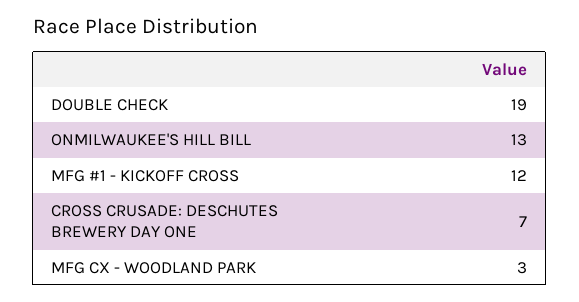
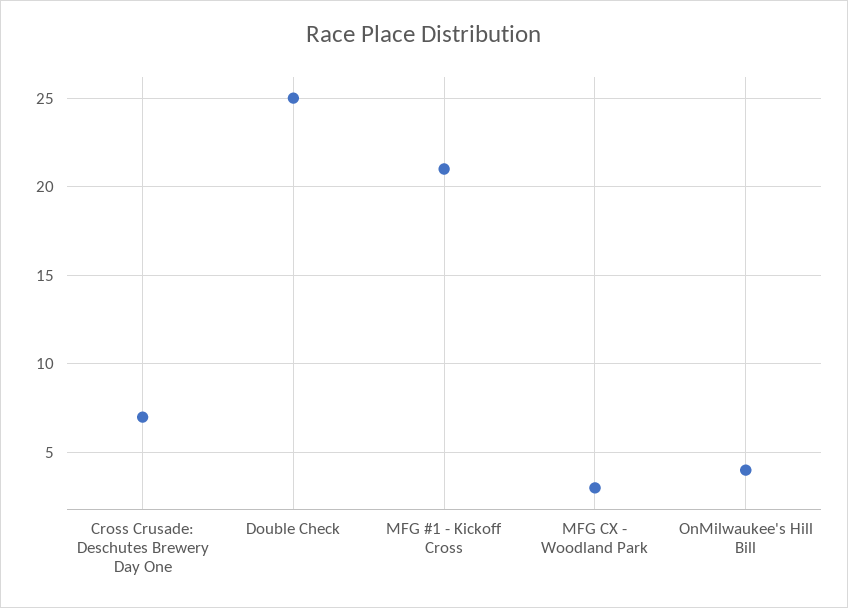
  {
-   "DOUBLE CHECK": 19,
+   "DOUBLE CHECK": 25,
-   "ONMILWAUKEE'S HILL BILL": 13,
+   "ONMILWAUKEE'S HILL BILL": 4,
-   "MFG #1 - KICKOFF CROSS": 12,
+   "MFG #1 - KICKOFF CROSS": 21,
    "CROSS CRUSADE: DESCHUTES BREWERY DAY ONE": 7,
    "MFG CX - WOODLAND PARK": 3
  }

